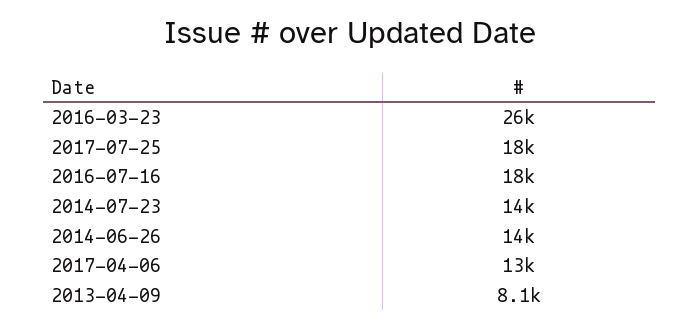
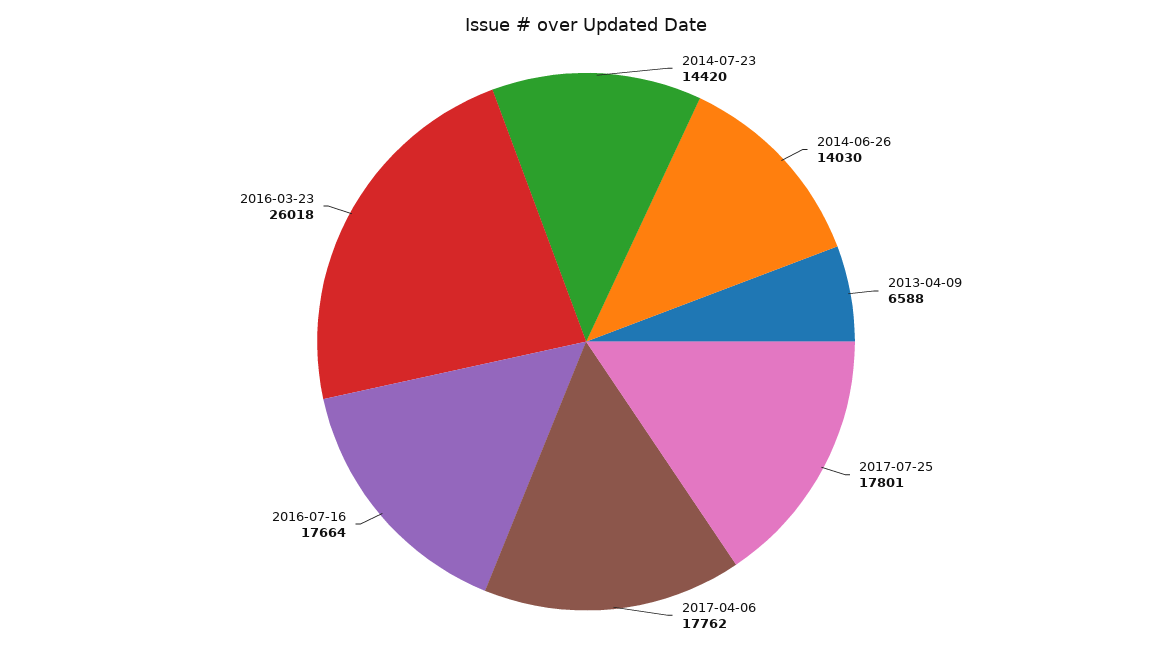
  {
    "2016-03-23": 26018,
    "2017-07-25": 17801,
    "2016-07-16": 17664,
    "2014-07-23": 14420,
    "2014-06-26": 14030,
-   "2017-04-06": 13000,
+   "2017-04-06": 17762,
-   "2013-04-09": 8100
+   "2013-04-09": 6588
  }

